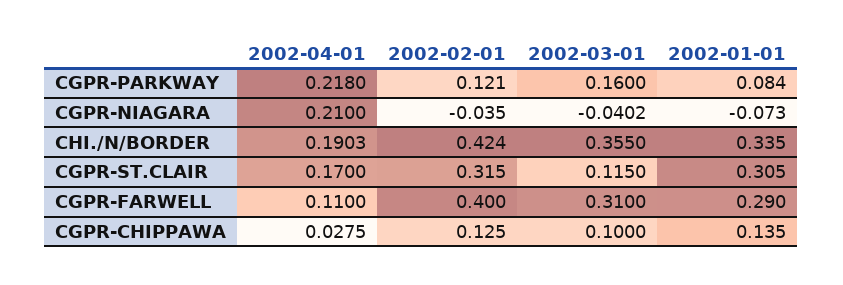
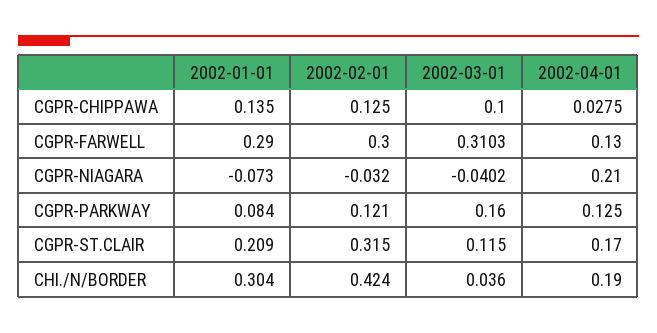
  {
    "2002-04-01": {
-     "CGPR-PARKWAY": 0.218,
+     "CGPR-PARKWAY": 0.125,
      "CGPR-NIAGARA": 0.21,
-     "CHI./N/BORDER": 0.1903,
+     "CHI./N/BORDER": 0.19,
      "CGPR-ST.CLAIR": 0.17,
-     "CGPR-FARWELL": 0.11,
+     "CGPR-FARWELL": 0.13,
      "CGPR-CHIPPAWA": 0.0275
    },
    "2002-02-01": {
      "CGPR-PARKWAY": 0.121,
-     "CGPR-NIAGARA": -0.035,
+     "CGPR-NIAGARA": -0.032,
      "CHI./N/BORDER": 0.424,
      "CGPR-ST.CLAIR": 0.315,
-     "CGPR-FARWELL": 0.4,
+     "CGPR-FARWELL": 0.3,
      "CGPR-CHIPPAWA": 0.125
    },
    "2002-03-01": {
      "CGPR-PARKWAY": 0.16,
      "CGPR-NIAGARA": -0.0402,
-     "CHI./N/BORDER": 0.355,
+     "CHI./N/BORDER": 0.036,
      "CGPR-ST.CLAIR": 0.115,
-     "CGPR-FARWELL": 0.31,
+     "CGPR-FARWELL": 0.3103,
      "CGPR-CHIPPAWA": 0.1
    },
    "2002-01-01": {
      "CGPR-PARKWAY": 0.084,
      "CGPR-NIAGARA": -0.073,
-     "CHI./N/BORDER": 0.335,
+     "CHI./N/BORDER": 0.304,
-     "CGPR-ST.CLAIR": 0.305,
+     "CGPR-ST.CLAIR": 0.209,
      "CGPR-FARWELL": 0.29,
      "CGPR-CHIPPAWA": 0.135
    }
  }

